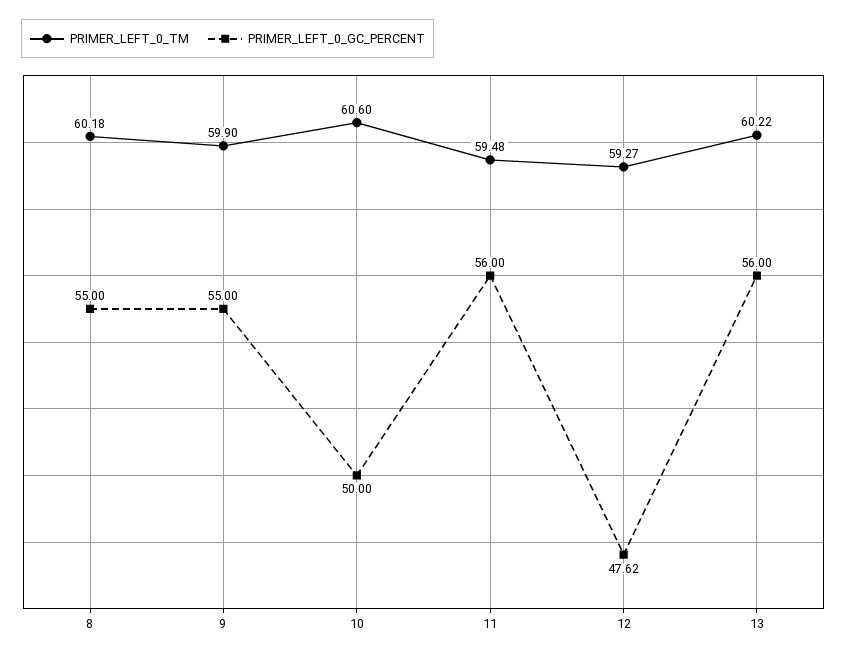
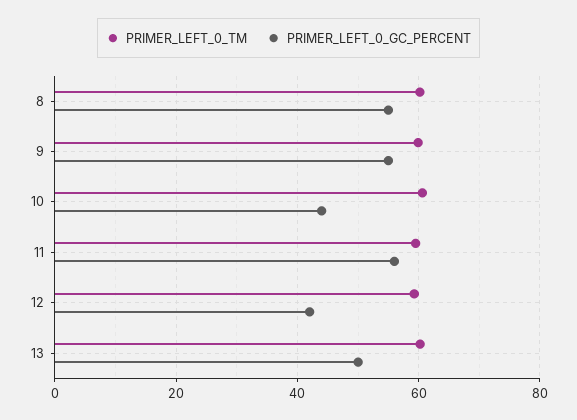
  {
    "PRIMER_LEFT_0_TM": {
      "8": 60.18,
      "9": 59.9,
      "10": 60.6,
      "11": 59.48,
      "12": 59.27,
      "13": 60.22
    },
    "PRIMER_LEFT_0_GC_PERCENT": {
      "8": 55,
      "9": 55,
-     "10": 50,
+     "10": 44,
      "11": 56,
-     "12": 47.62,
+     "12": 42,
-     "13": 56
+     "13": 50
    }
  }

